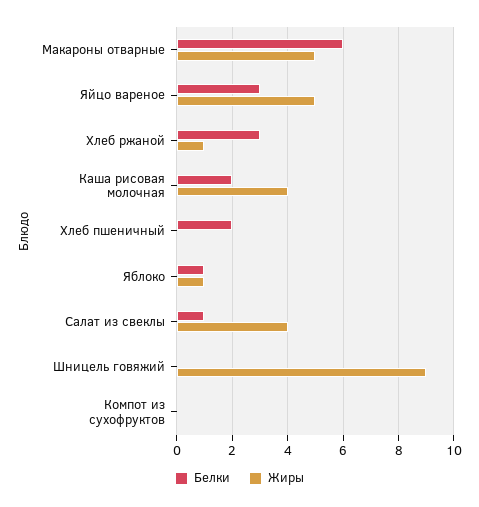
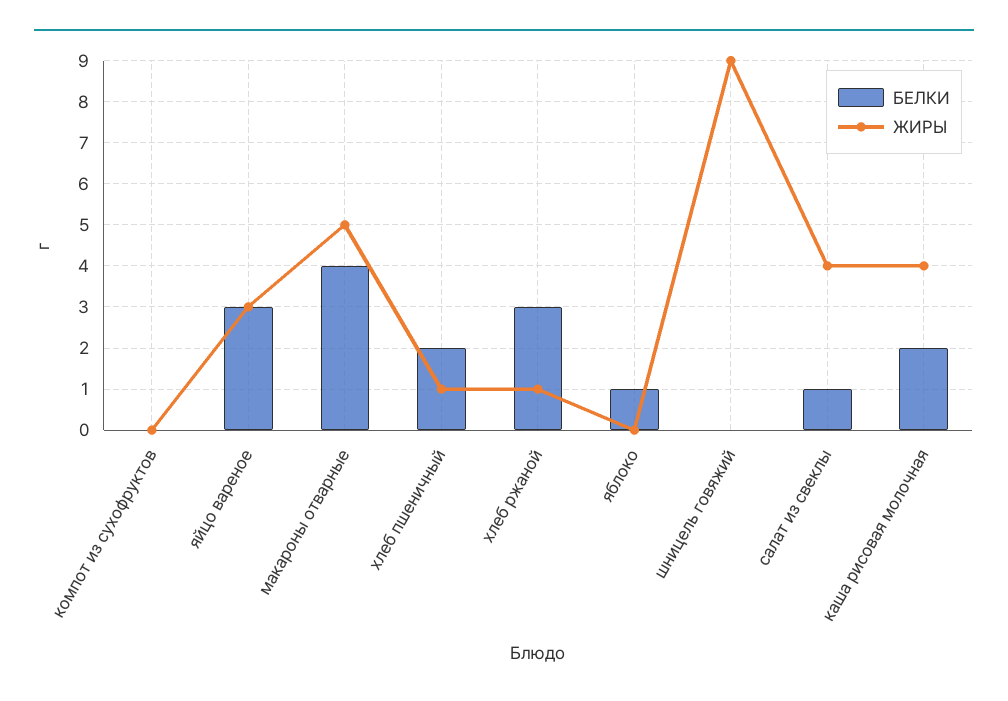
  {
    "Белки": {
-     "Макароны отварные": 6,
+     "Макароны отварные": 4,
      "Яйцо вареное": 3,
      "Хлеб ржаной": 3,
      "Каша рисовая молочная": 2,
      "Хлеб пшеничный": 2,
      "Яблоко": 1,
      "Салат из свеклы": 1,
      "Шницель говяжий": 0,
      "Компот из сухофруктов": 0
    },
    "Жиры": {
      "Макароны отварные": 5,
-     "Яйцо вареное": 5,
+     "Яйцо вареное": 3,
      "Хлеб ржаной": 1,
      "Каша рисовая молочная": 4,
-     "Хлеб пшеничный": 0,
+     "Хлеб пшеничный": 1,
-     "Яблоко": 1,
+     "Яблоко": 0,
      "Салат из свеклы": 4,
      "Шницель говяжий": 9,
      "Компот из сухофруктов": 0
    }
  }

